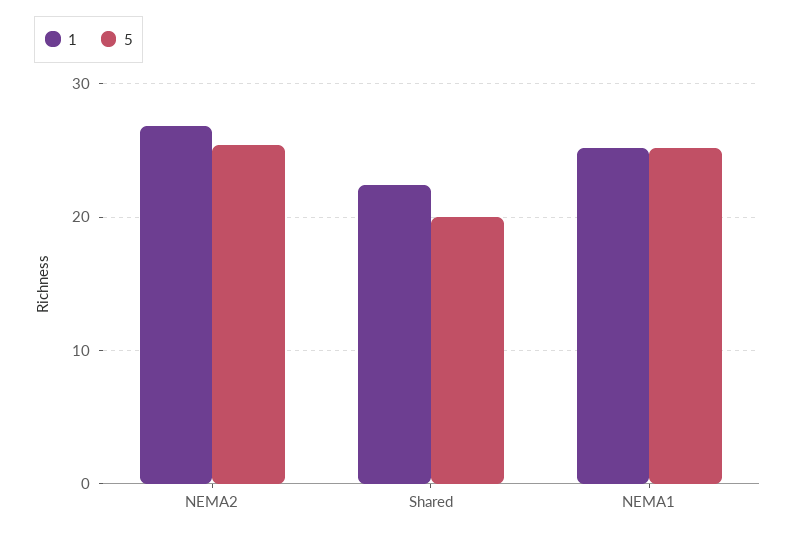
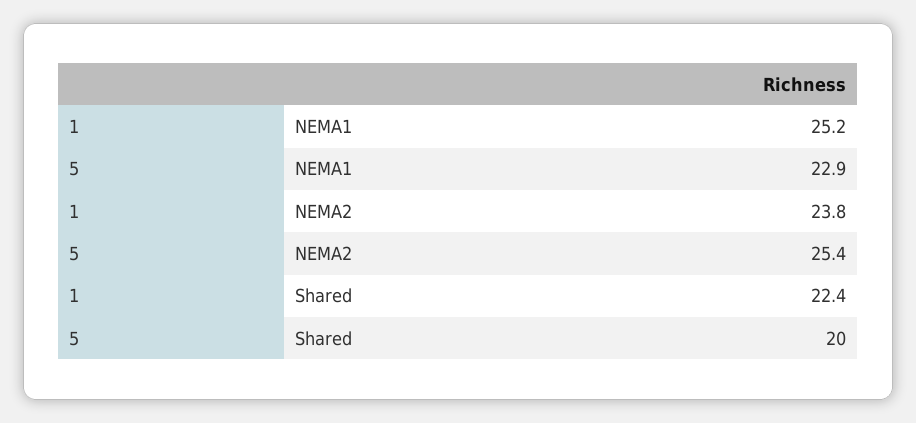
  {
    "1": {
-     "NEMA2": 27,
+     "NEMA2": 23.8,
      "Shared": 22.4,
      "NEMA1": 25.2
    },
    "5": {
      "NEMA2": 25.4,
      "Shared": 20,
-     "NEMA1": 25
+     "NEMA1": 22.9
    }
  }

